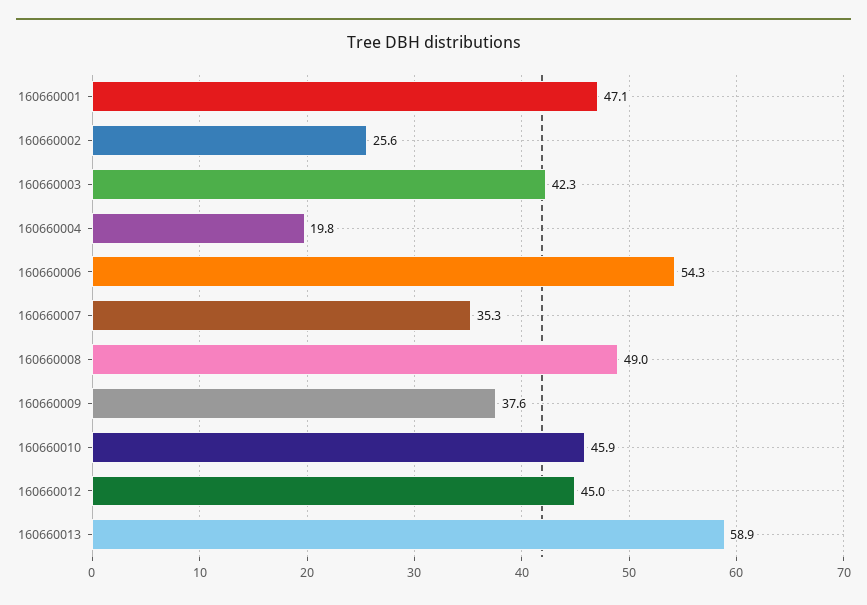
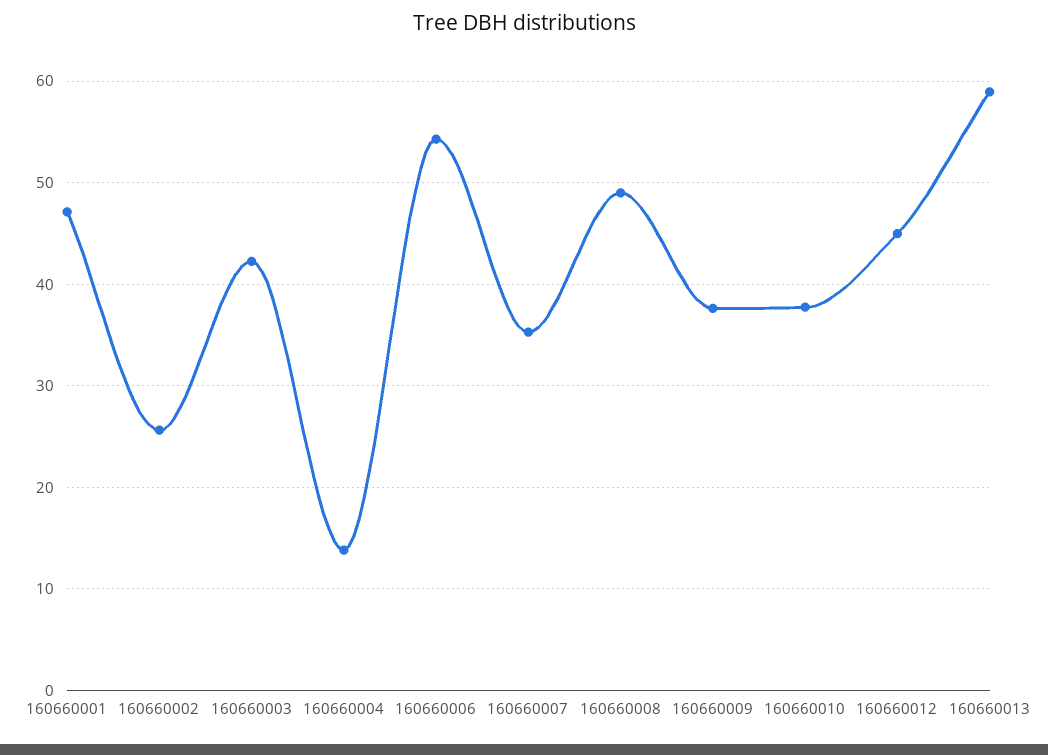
  {
    "160660001": 47.1,
    "160660002": 25.6,
    "160660003": 42.3,
-   "160660004": 19.8,
+   "160660004": 14,
    "160660006": 54.3,
    "160660007": 35.3,
    "160660008": 49,
    "160660009": 37.6,
-   "160660010": 45.9,
+   "160660010": 38,
    "160660012": 45,
    "160660013": 58.9
  }

